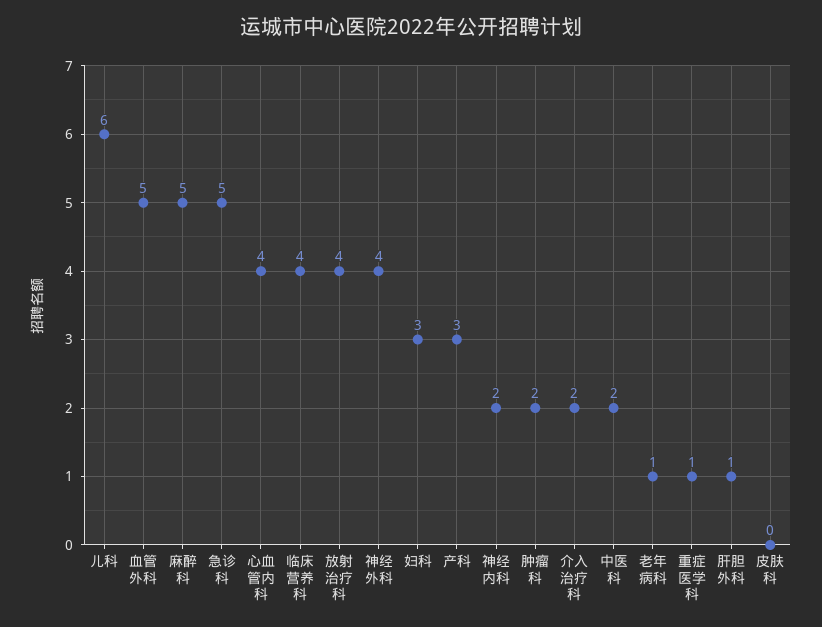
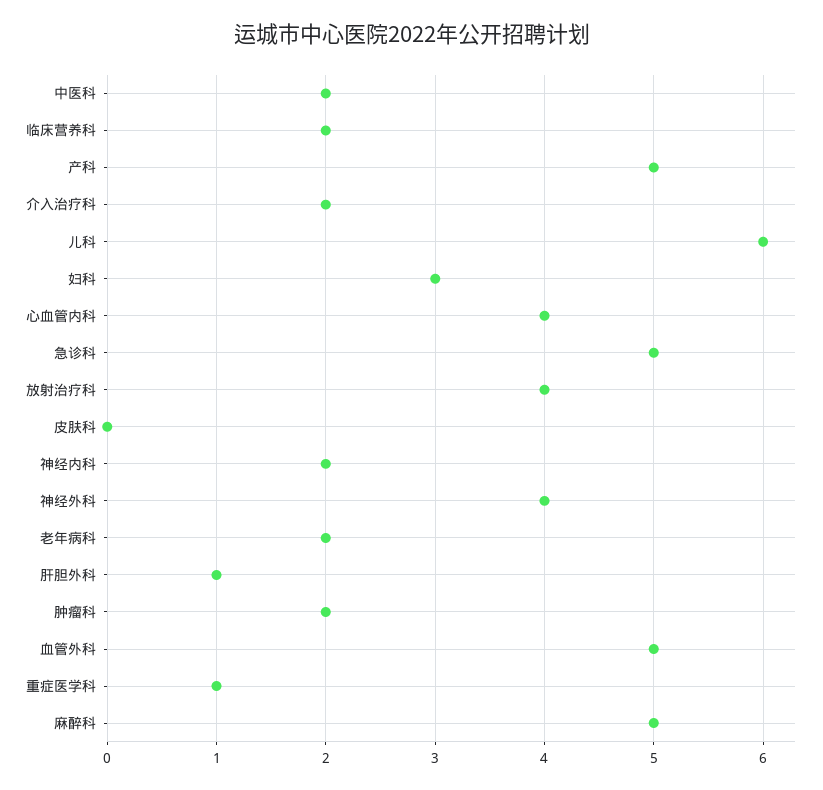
  {
    "儿科": 6,
    "血管外科": 5,
    "麻醉科": 5,
    "急诊科": 5,
    "心血管内科": 4,
-   "临床营养科": 4,
+   "临床营养科": 2,
    "放射治疗科": 4,
    "神经外科": 4,
    "妇科": 3,
-   "产科": 3,
+   "产科": 5,
    "神经内科": 2,
    "肿瘤科": 2,
    "介入治疗科": 2,
    "中医科": 2,
-   "老年病科": 1,
+   "老年病科": 2,
    "重症医学科": 1,
    "肝胆外科": 1,
    "皮肤科": 0
  }

